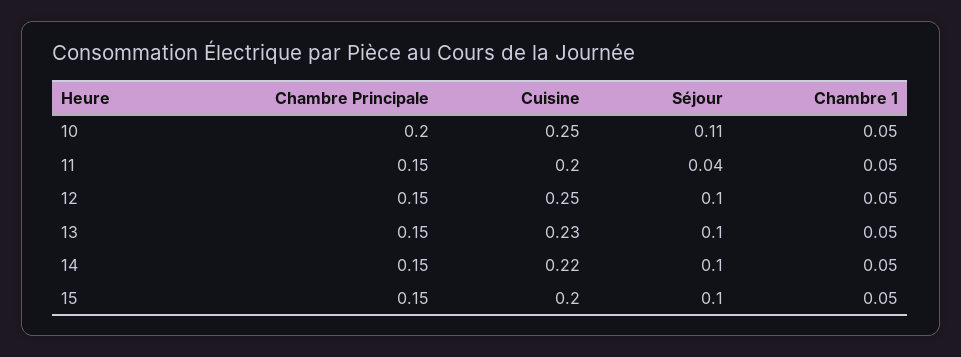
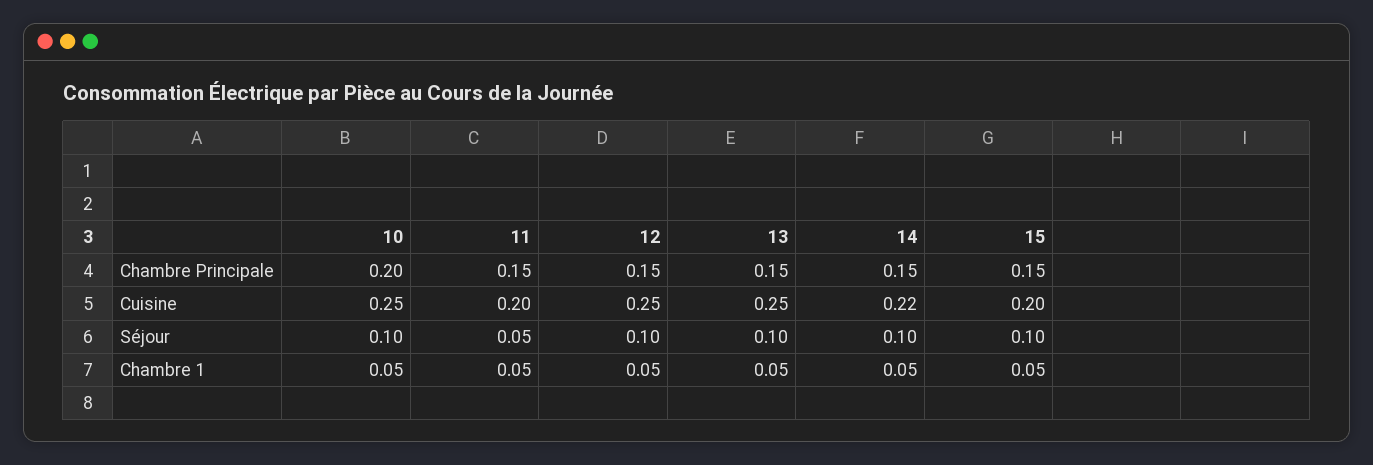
  {
    "Chambre Principale": {
      "10": 0.2,
      "11": 0.15,
      "12": 0.15,
      "13": 0.15,
      "14": 0.15,
      "15": 0.15
    },
    "Cuisine": {
      "10": 0.25,
      "11": 0.2,
      "12": 0.25,
-     "13": 0.23,
+     "13": 0.25,
      "14": 0.22,
      "15": 0.2
    },
    "Séjour": {
-     "10": 0.11,
+     "10": 0.1,
-     "11": 0.04,
+     "11": 0.05,
      "12": 0.1,
      "13": 0.1,
      "14": 0.1,
      "15": 0.1
    },
    "Chambre 1": {
      "10": 0.05,
      "11": 0.05,
      "12": 0.05,
      "13": 0.05,
      "14": 0.05,
      "15": 0.05
    }
  }

